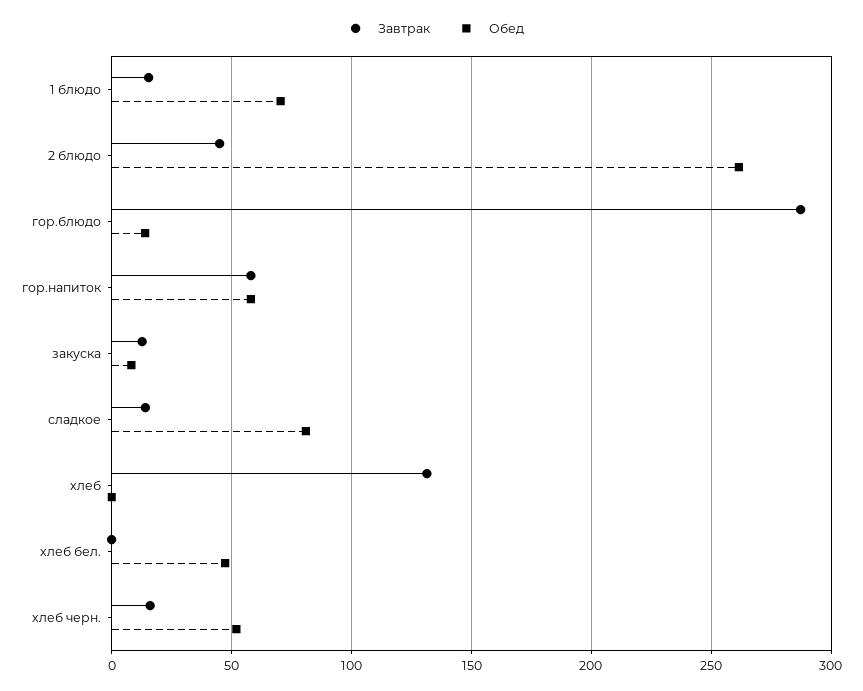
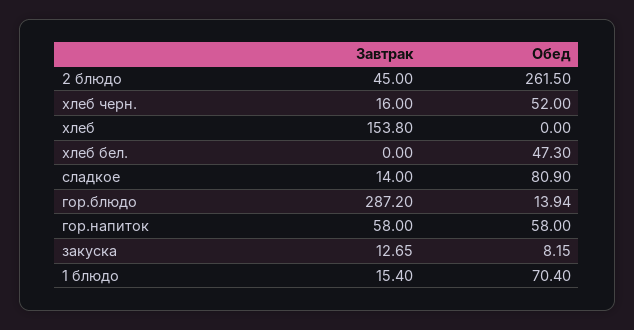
  {
    "Завтрак": {
      "1 блюдо": 15.4,
      "2 блюдо": 45,
      "гор.блюдо": 287.2,
      "гор.напиток": 58,
      "закуска": 12.65,
      "сладкое": 14,
-     "хлеб": 130,
+     "хлеб": 153.8,
      "хлеб бел.": 0,
      "хлеб черн.": 16
    },
    "Обед": {
      "1 блюдо": 70.4,
      "2 блюдо": 261.5,
      "гор.блюдо": 13.94,
      "гор.напиток": 58,
      "закуска": 8.15,
      "сладкое": 80.9,
      "хлеб": 0,
      "хлеб бел.": 47.3,
      "хлеб черн.": 52
    }
  }

